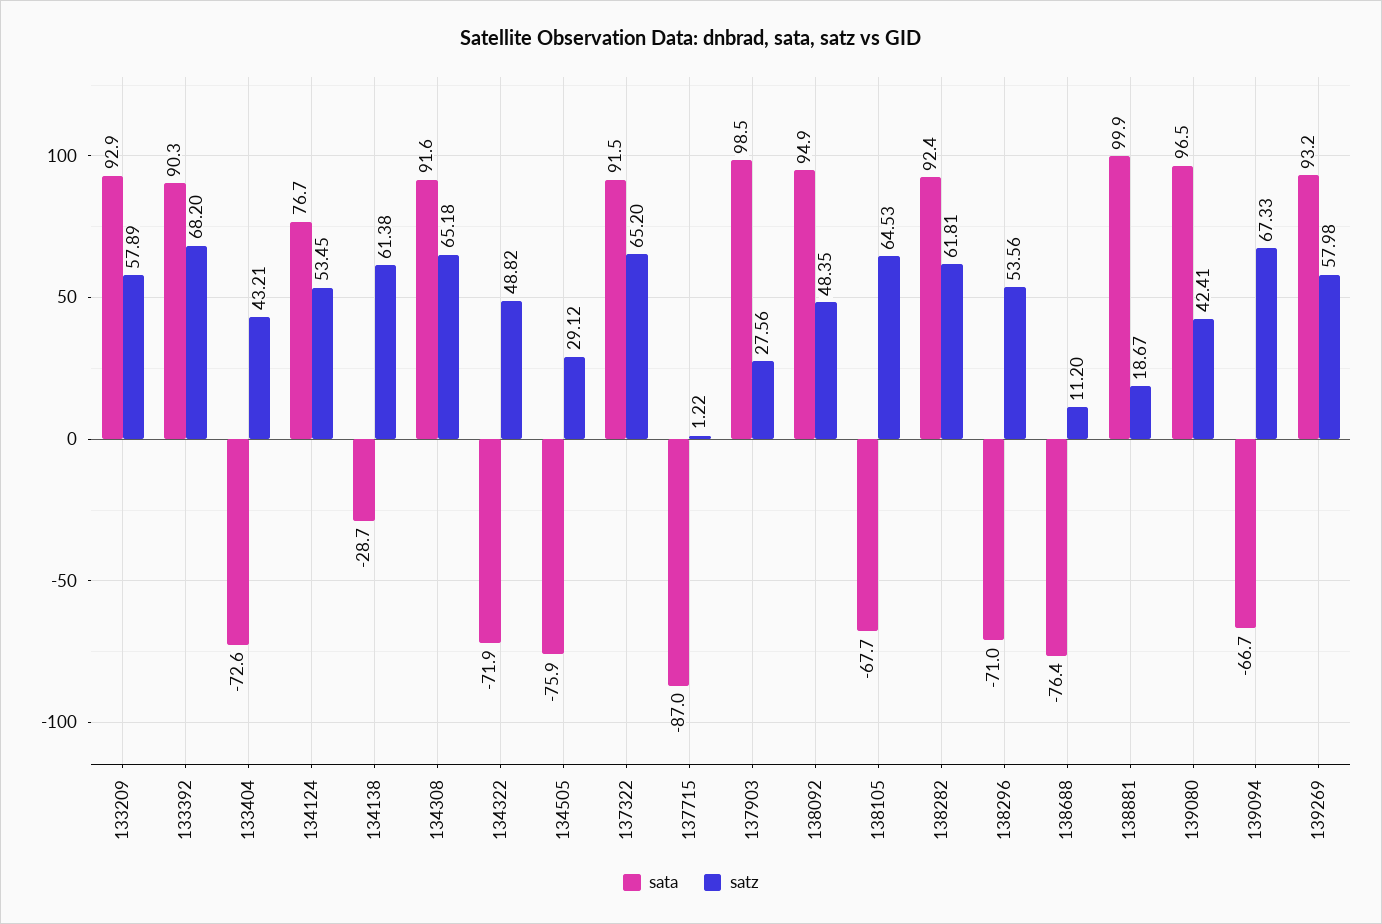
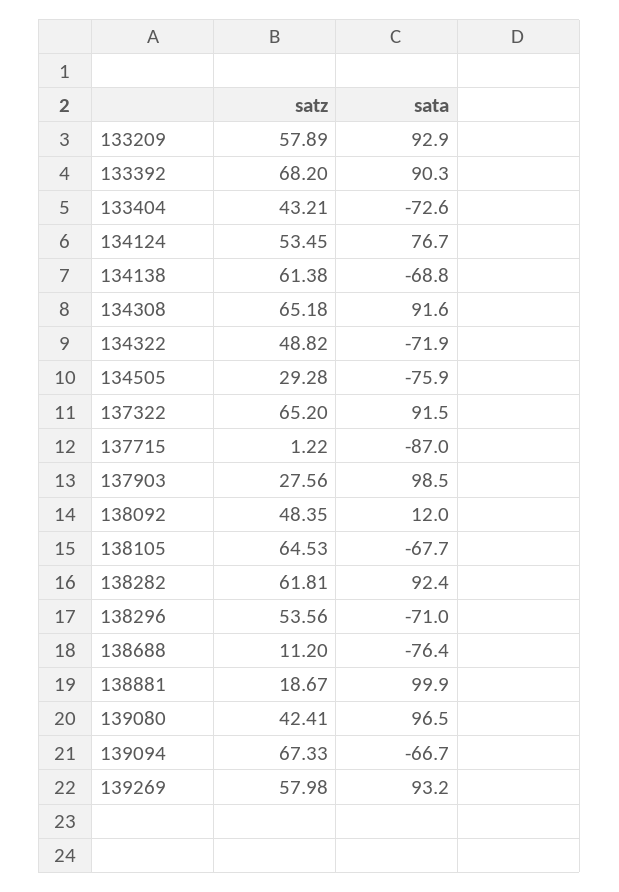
  {
    "sata": {
      "133209": 92.9,
      "133392": 90.3,
      "133404": -72.6,
      "134124": 76.7,
-     "134138": -28.7,
+     "134138": -68.8,
      "134308": 91.6,
      "134322": -71.9,
      "134505": -75.9,
      "137322": 91.5,
      "137715": -87,
      "137903": 98.5,
-     "138092": 94.9,
+     "138092": 12,
      "138105": -67.7,
      "138282": 92.4,
      "138296": -71,
      "138688": -76.4,
      "138881": 99.9,
      "139080": 96.5,
      "139094": -66.7,
      "139269": 93.2
    },
    "satz": {
      "133209": 57.89,
      "133392": 68.2,
      "133404": 43.21,
      "134124": 53.45,
      "134138": 61.38,
      "134308": 65.18,
      "134322": 48.82,
-     "134505": 29.12,
+     "134505": 29.28,
      "137322": 65.2,
      "137715": 1.22,
      "137903": 27.56,
      "138092": 48.35,
      "138105": 64.53,
      "138282": 61.81,
      "138296": 53.56,
      "138688": 11.2,
      "138881": 18.67,
      "139080": 42.41,
      "139094": 67.33,
      "139269": 57.98
    }
  }

